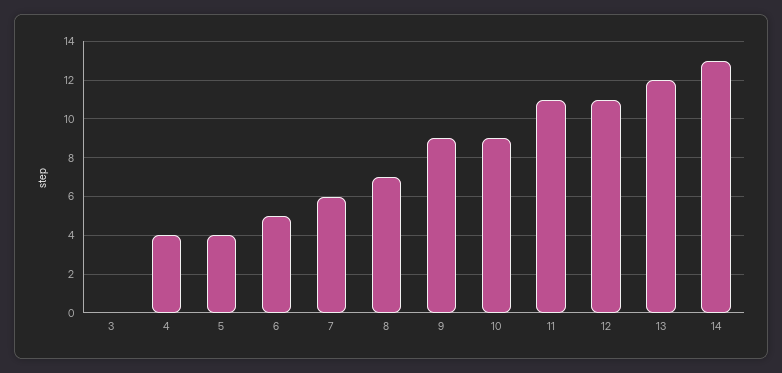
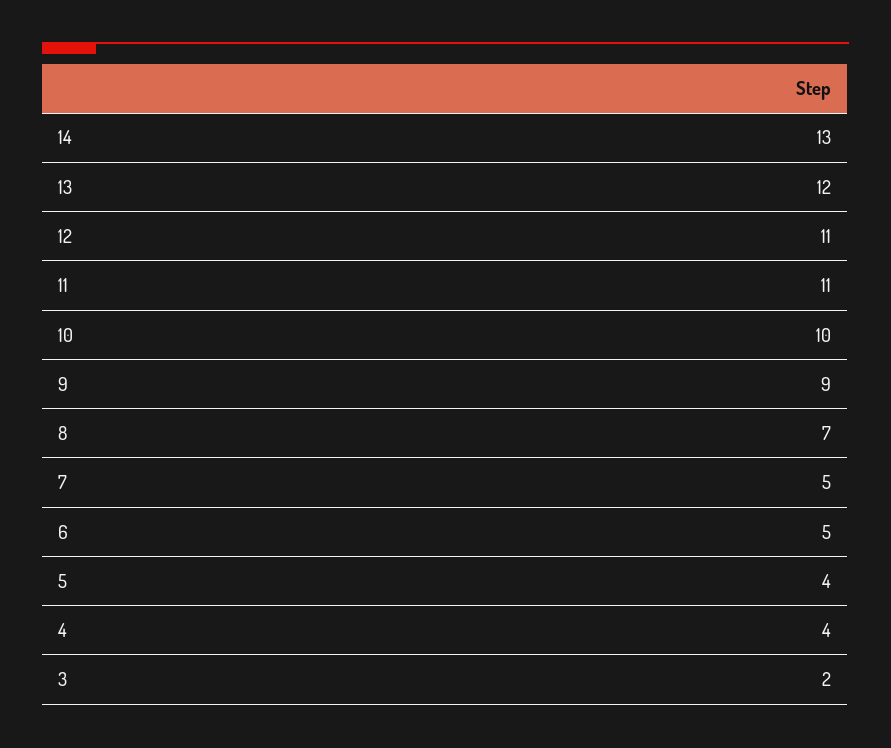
  {
-   "3": 0,
+   "3": 2,
    "4": 4,
    "5": 4,
    "6": 5,
-   "7": 6,
+   "7": 5,
    "8": 7,
    "9": 9,
-   "10": 9,
+   "10": 10,
    "11": 11,
    "12": 11,
    "13": 12,
    "14": 13
  }

